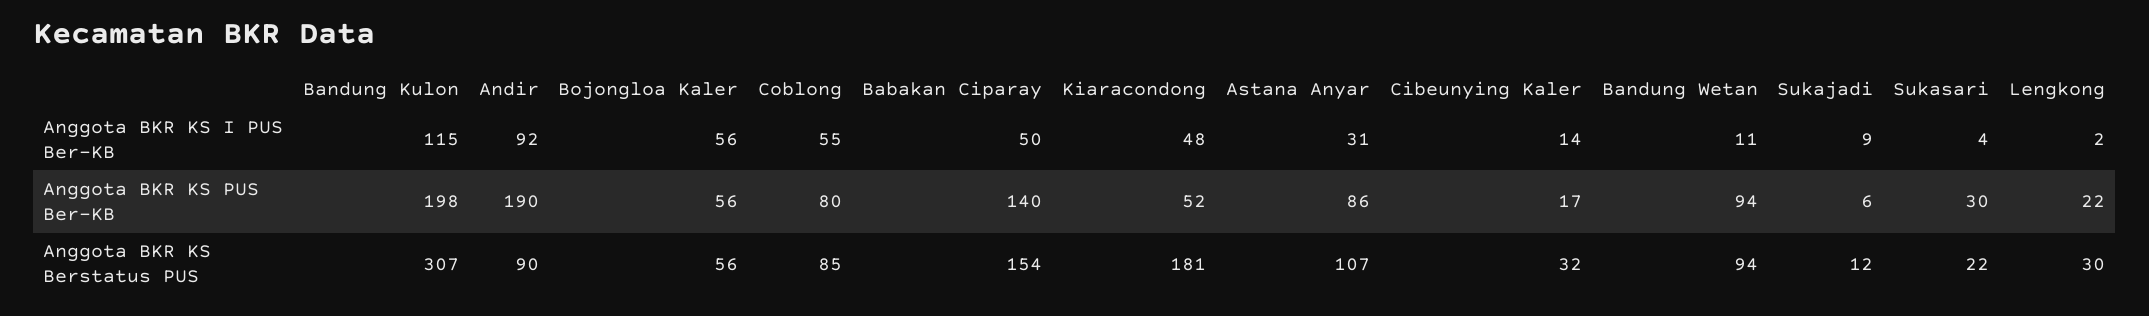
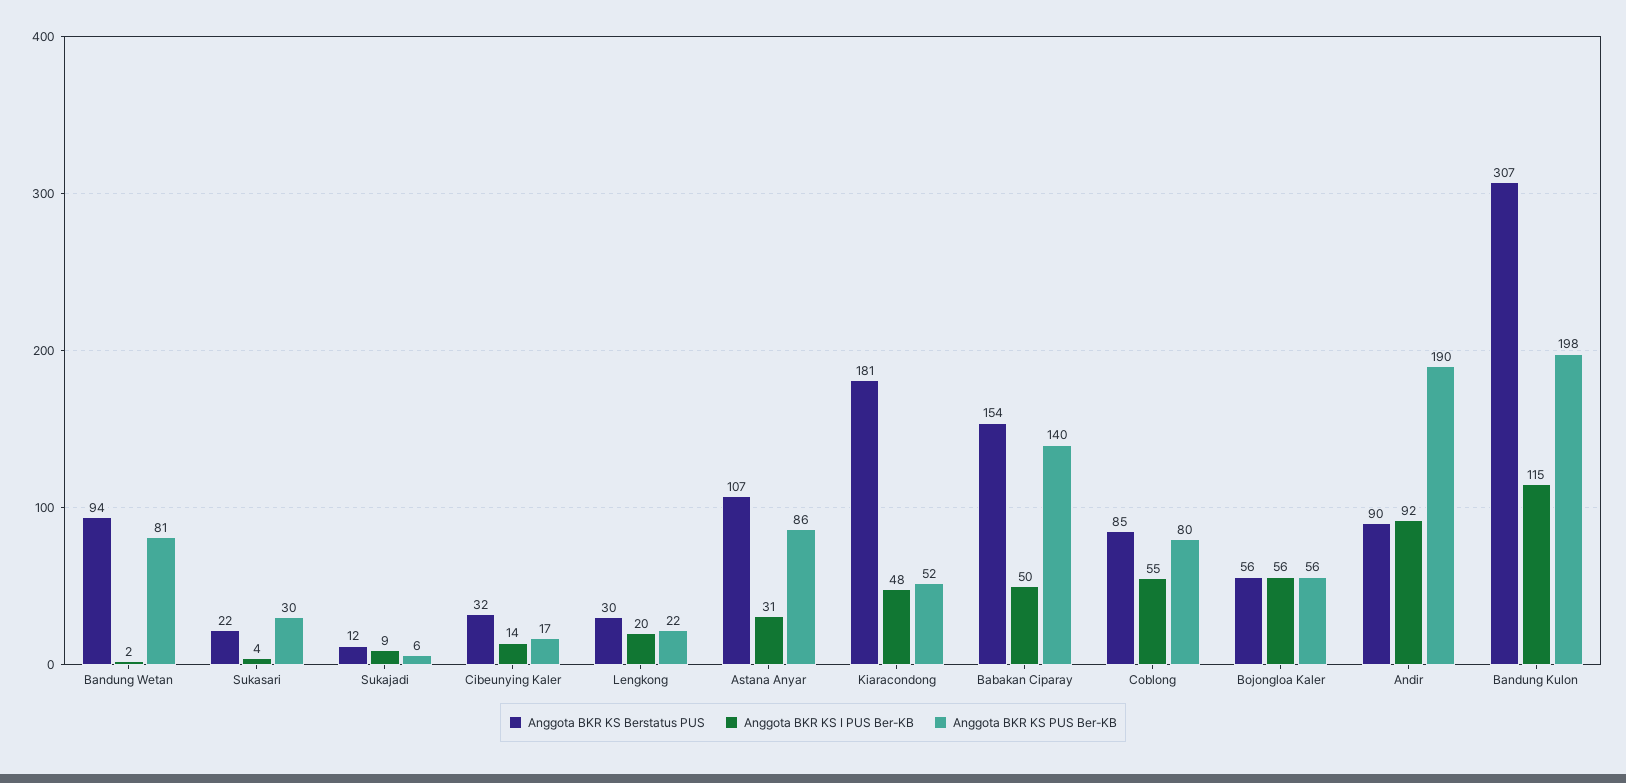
  {
    "Anggota BKR KS I PUS Ber-KB": {
      "Bandung Kulon": 115,
      "Andir": 92,
      "Bojongloa Kaler": 56,
      "Coblong": 55,
      "Babakan Ciparay": 50,
      "Kiaracondong": 48,
      "Astana Anyar": 31,
      "Cibeunying Kaler": 14,
-     "Bandung Wetan": 11,
+     "Bandung Wetan": 2,
      "Sukajadi": 9,
      "Sukasari": 4,
-     "Lengkong": 2
+     "Lengkong": 20
    },
    "Anggota BKR KS PUS Ber-KB": {
      "Bandung Kulon": 198,
      "Andir": 190,
      "Bojongloa Kaler": 56,
      "Coblong": 80,
      "Babakan Ciparay": 140,
      "Kiaracondong": 52,
      "Astana Anyar": 86,
      "Cibeunying Kaler": 17,
-     "Bandung Wetan": 94,
+     "Bandung Wetan": 81,
      "Sukajadi": 6,
      "Sukasari": 30,
      "Lengkong": 22
    },
    "Anggota BKR KS Berstatus PUS": {
      "Bandung Kulon": 307,
      "Andir": 90,
      "Bojongloa Kaler": 56,
      "Coblong": 85,
      "Babakan Ciparay": 154,
      "Kiaracondong": 181,
      "Astana Anyar": 107,
      "Cibeunying Kaler": 32,
      "Bandung Wetan": 94,
      "Sukajadi": 12,
      "Sukasari": 22,
      "Lengkong": 30
    }
  }

